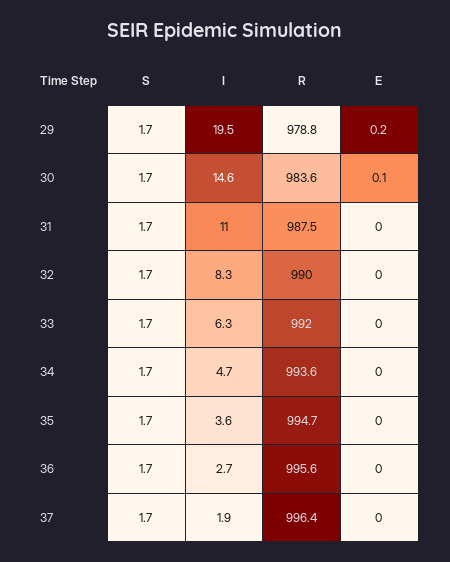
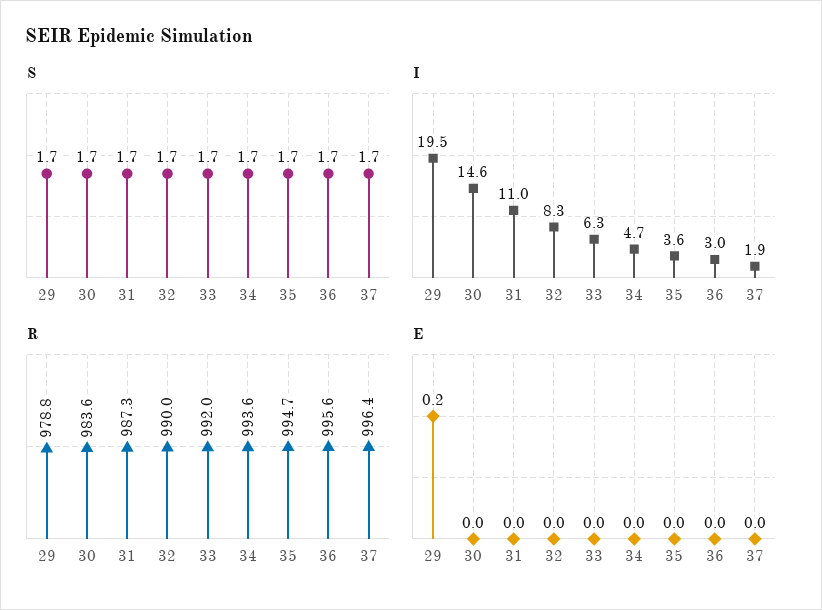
  {
    "S": {
      "29": 1.7,
      "30": 1.7,
      "31": 1.7,
      "32": 1.7,
      "33": 1.7,
      "34": 1.7,
      "35": 1.7,
      "36": 1.7,
      "37": 1.7
    },
    "I": {
      "29": 19.5,
      "30": 14.6,
      "31": 11,
      "32": 8.3,
      "33": 6.3,
      "34": 4.7,
      "35": 3.6,
-     "36": 2.7,
+     "36": 3,
      "37": 1.9
    },
    "R": {
      "29": 978.8,
      "30": 983.6,
-     "31": 987.5,
+     "31": 987.3,
      "32": 990,
      "33": 992,
      "34": 993.6,
      "35": 994.7,
      "36": 995.6,
      "37": 996.4
    },
    "E": {
      "29": 0.2,
-     "30": 0.1,
+     "30": 0,
      "31": 0,
      "32": 0,
      "33": 0,
      "34": 0,
      "35": 0,
      "36": 0,
      "37": 0
    }
  }

